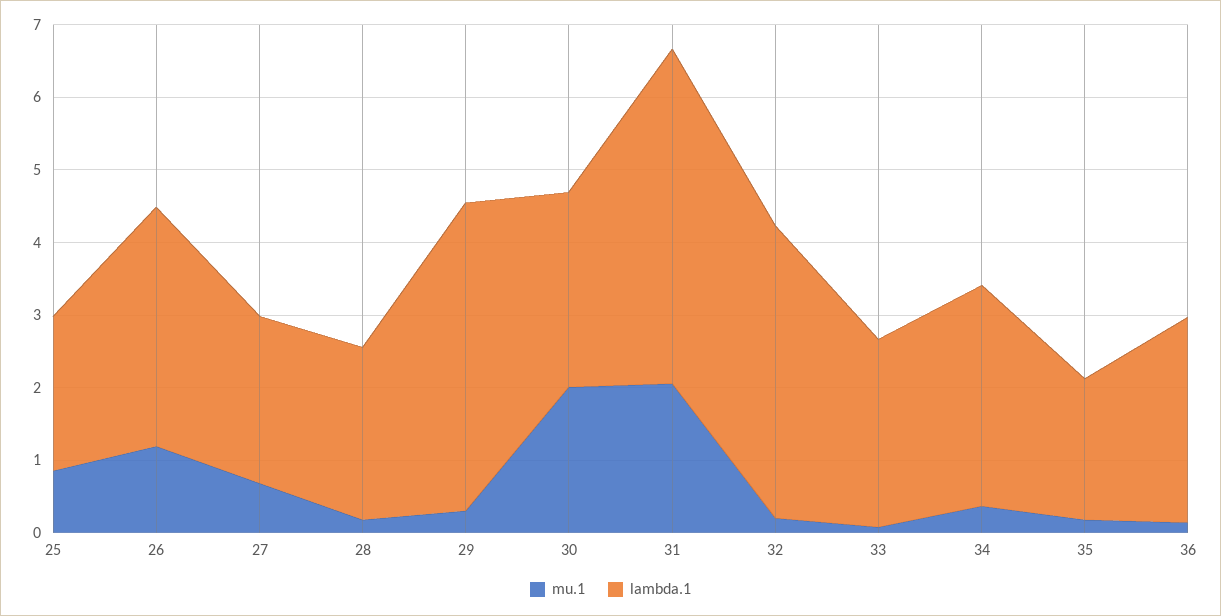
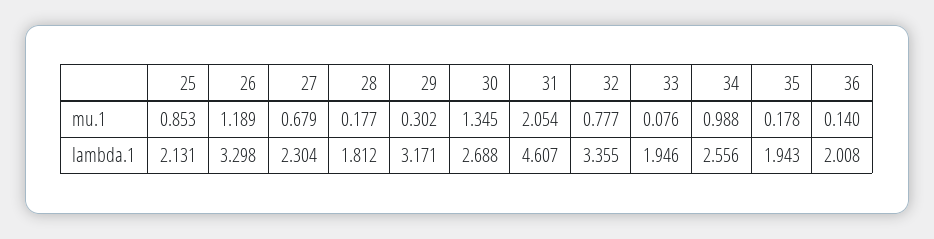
  {
    "mu.1": {
      "25": 0.853,
      "26": 1.189,
      "27": 0.679,
      "28": 0.177,
      "29": 0.302,
-     "30": 2,
+     "30": 1.345,
      "31": 2.054,
-     "32": 0.2,
+     "32": 0.777,
      "33": 0.076,
-     "34": 0.4,
+     "34": 0.988,
      "35": 0.178,
      "36": 0.14
    },
    "lambda.1": {
      "25": 2.131,
      "26": 3.298,
      "27": 2.304,
-     "28": 2.4,
+     "28": 1.812,
-     "29": 4.2,
+     "29": 3.171,
      "30": 2.688,
      "31": 4.607,
-     "32": 4,
+     "32": 3.355,
-     "33": 2.6,
+     "33": 1.946,
-     "34": 3,
+     "34": 2.556,
      "35": 1.943,
-     "36": 2.8
+     "36": 2.008
    }
  }

